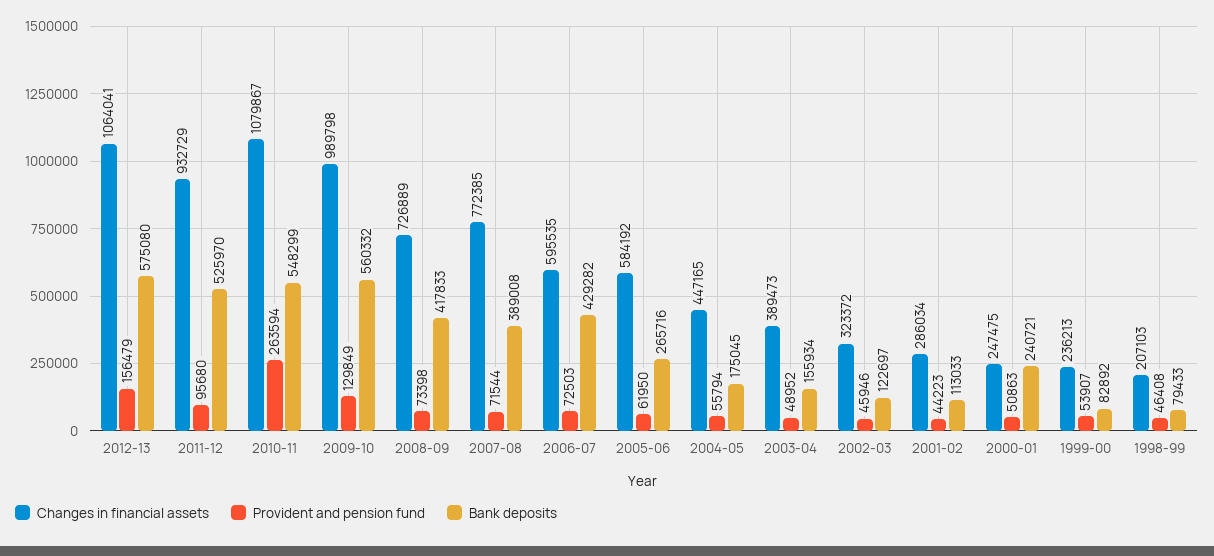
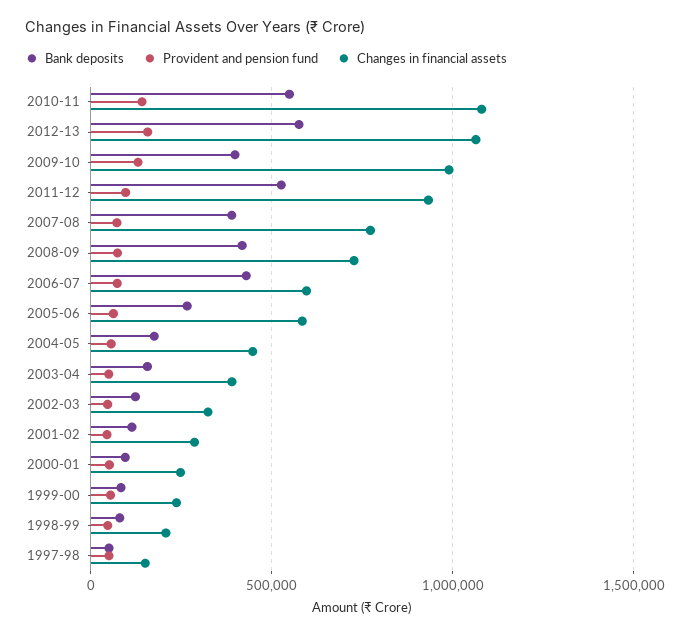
  {
    "Changes in financial assets": {
      "2012-13": 1064041,
      "2011-12": 932729,
      "2010-11": 1079867,
      "2009-10": 989798,
      "2008-09": 726889,
      "2007-08": 772385,
      "2006-07": 595535,
      "2005-06": 584192,
      "2004-05": 447165,
      "2003-04": 389473,
      "2002-03": 323372,
      "2001-02": 286034,
      "2000-01": 247475,
      "1999-00": 236213,
-     "1998-99": 207103
+     "1998-99": 207103,
+     "1997-98": 150000
    },
    "Provident and pension fund": {
      "2012-13": 156479,
      "2011-12": 95680,
-     "2010-11": 263594,
+     "2010-11": 150000,
      "2009-10": 129849,
      "2008-09": 73398,
      "2007-08": 71544,
      "2006-07": 72503,
      "2005-06": 61950,
      "2004-05": 55794,
      "2003-04": 48952,
      "2002-03": 45946,
      "2001-02": 44223,
      "2000-01": 50863,
      "1999-00": 53907,
-     "1998-99": 46408
+     "1998-99": 46408,
+     "1997-98": 50000
    },
    "Bank deposits": {
      "2012-13": 575080,
      "2011-12": 525970,
      "2010-11": 548299,
-     "2009-10": 560332,
+     "2009-10": 400000,
      "2008-09": 417833,
      "2007-08": 389008,
      "2006-07": 429282,
      "2005-06": 265716,
      "2004-05": 175045,
      "2003-04": 155934,
      "2002-03": 122697,
      "2001-02": 113033,
-     "2000-01": 240721,
+     "2000-01": 100000,
      "1999-00": 82892,
-     "1998-99": 79433
+     "1998-99": 79433,
+     "1997-98": 50000
    }
  }

